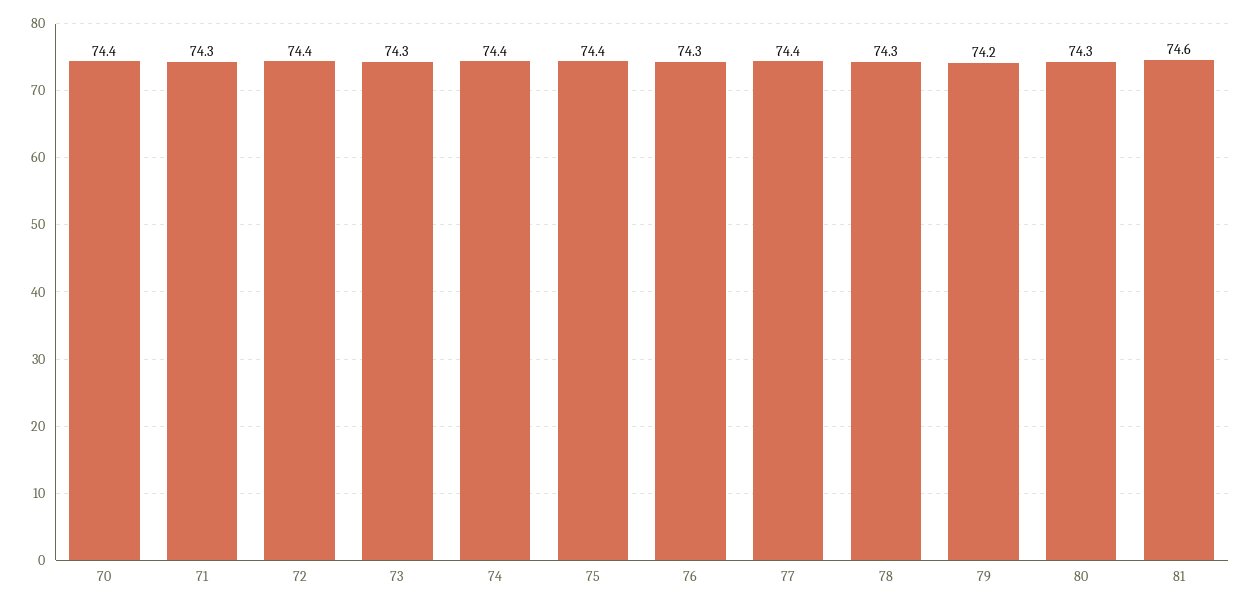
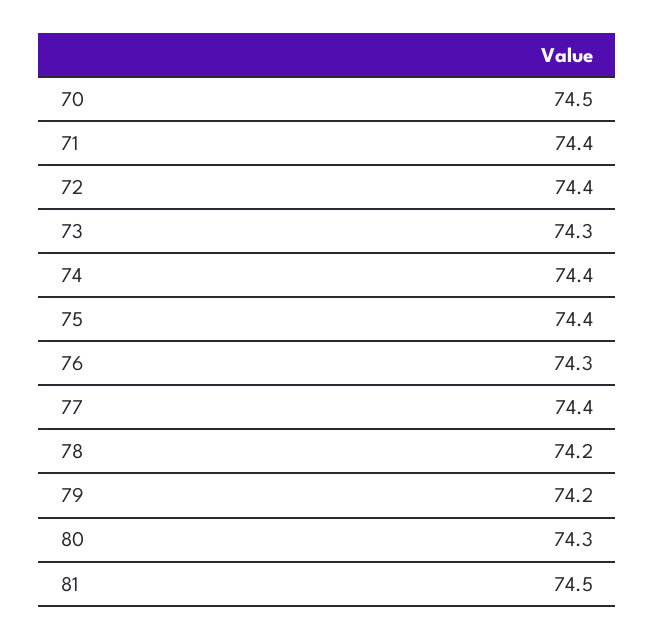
  {
-   "70": 74.4,
+   "70": 74.5,
-   "71": 74.3,
+   "71": 74.4,
    "72": 74.4,
    "73": 74.3,
    "74": 74.4,
    "75": 74.4,
    "76": 74.3,
    "77": 74.4,
-   "78": 74.3,
+   "78": 74.2,
    "79": 74.2,
    "80": 74.3,
-   "81": 74.6
+   "81": 74.5
  }

